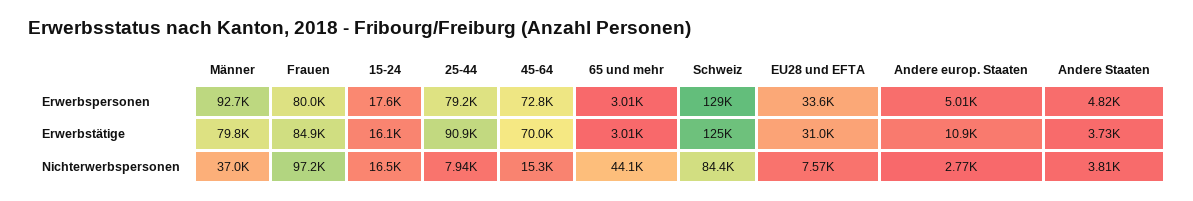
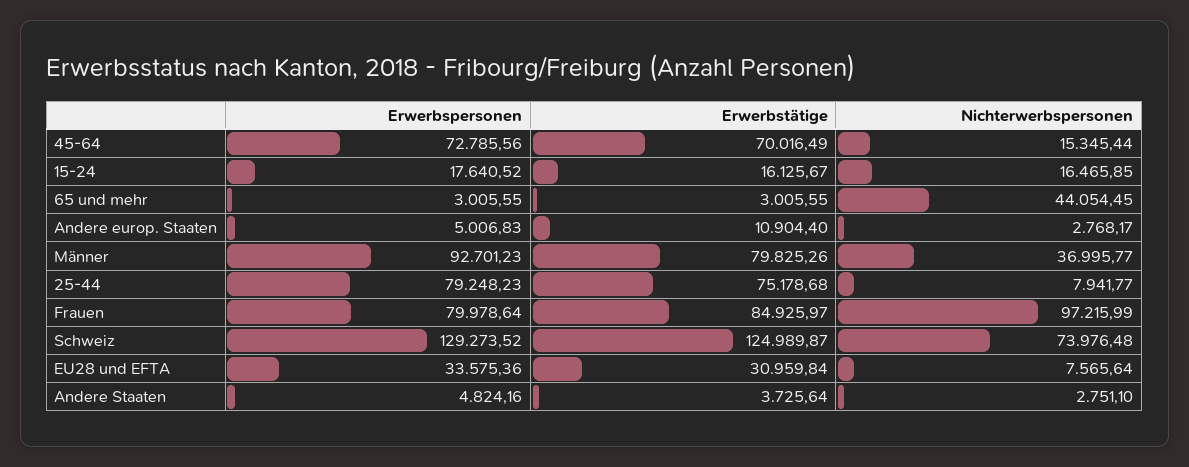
  {
    "Männer": {
      "Erwerbspersonen": 92701.23,
      "Erwerbstätige": 79825.26,
      "Nichterwerbspersonen": 36995.77
    },
    "Frauen": {
      "Erwerbspersonen": 79978.64,
      "Erwerbstätige": 84925.97,
      "Nichterwerbspersonen": 97215.99
    },
    "15-24": {
      "Erwerbspersonen": 17640.52,
      "Erwerbstätige": 16125.67,
      "Nichterwerbspersonen": 16465.85
    },
    "25-44": {
      "Erwerbspersonen": 79248.23,
-     "Erwerbstätige": 90900,
+     "Erwerbstätige": 75178.68,
      "Nichterwerbspersonen": 7941.77
    },
    "45-64": {
      "Erwerbspersonen": 72785.56,
      "Erwerbstätige": 70016.49,
      "Nichterwerbspersonen": 15345.44
    },
    "65 und mehr": {
      "Erwerbspersonen": 3005.55,
      "Erwerbstätige": 3005.55,
      "Nichterwerbspersonen": 44054.45
    },
    "Schweiz": {
      "Erwerbspersonen": 129273.52,
      "Erwerbstätige": 124989.87,
-     "Nichterwerbspersonen": 84400
+     "Nichterwerbspersonen": 73976.48
    },
    "EU28 und EFTA": {
      "Erwerbspersonen": 33575.36,
      "Erwerbstätige": 30959.84,
      "Nichterwerbspersonen": 7565.64
    },
    "Andere europ. Staaten": {
      "Erwerbspersonen": 5006.83,
      "Erwerbstätige": 10904.4,
      "Nichterwerbspersonen": 2768.17
    },
    "Andere Staaten": {
      "Erwerbspersonen": 4824.16,
      "Erwerbstätige": 3725.64,
-     "Nichterwerbspersonen": 3810
+     "Nichterwerbspersonen": 2751.1
    }
  }

